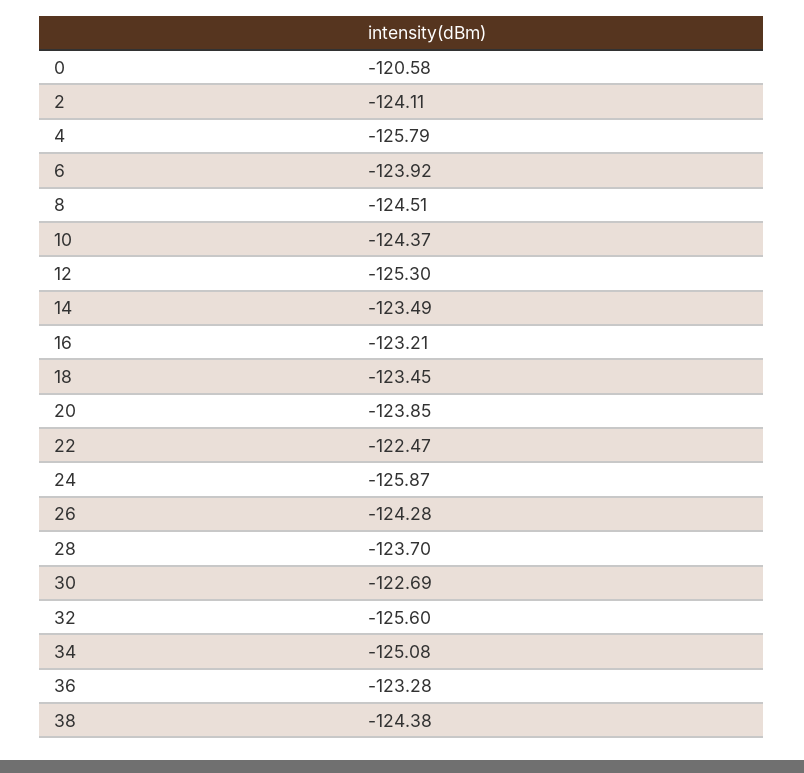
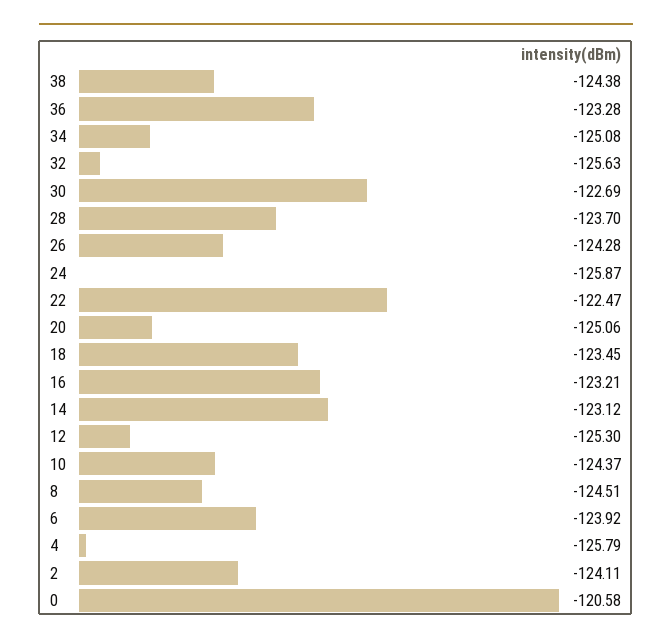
  {
    "0": -120.58,
    "2": -124.11,
    "4": -125.79,
    "6": -123.92,
    "8": -124.51,
    "10": -124.37,
    "12": -125.3,
-   "14": -123.49,
+   "14": -123.12,
    "16": -123.21,
    "18": -123.45,
-   "20": -123.85,
+   "20": -125.06,
    "22": -122.47,
    "24": -125.87,
    "26": -124.28,
    "28": -123.7,
    "30": -122.69,
-   "32": -125.6,
+   "32": -125.63,
    "34": -125.08,
    "36": -123.28,
    "38": -124.38
  }

